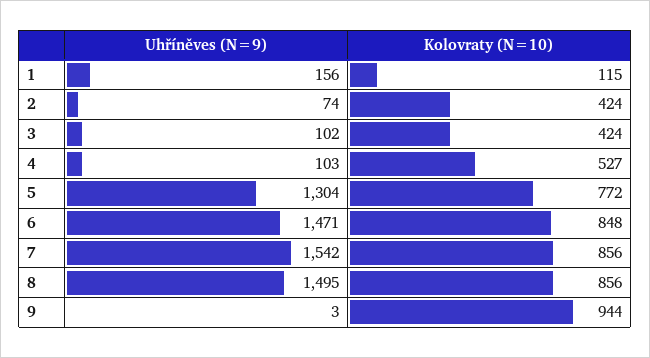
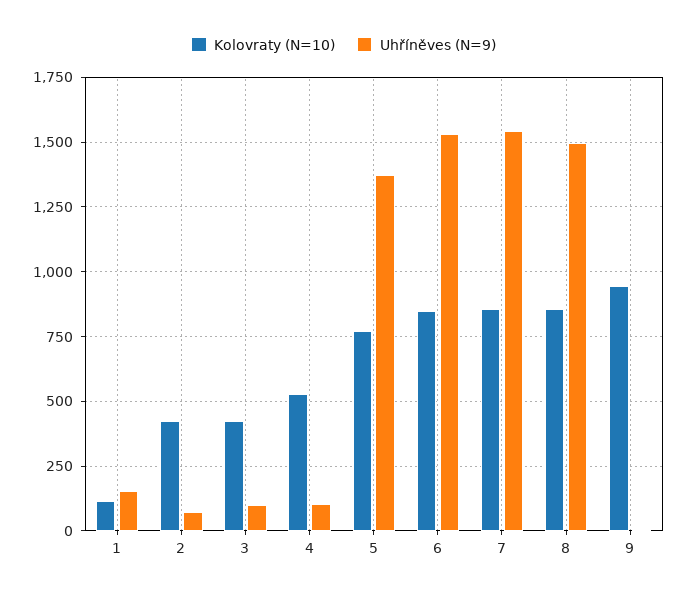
  {
    "Uhříněves (N=9)": {
      "1": 156,
      "2": 74,
      "3": 102,
      "4": 103,
-     "5": 1304,
+     "5": 1375,
-     "6": 1471,
+     "6": 1525,
      "7": 1542,
      "8": 1495,
      "9": 3
    },
    "Kolovraty (N=10)": {
      "1": 115,
      "2": 424,
      "3": 424,
      "4": 527,
      "5": 772,
      "6": 848,
      "7": 856,
      "8": 856,
      "9": 944
    }
  }

